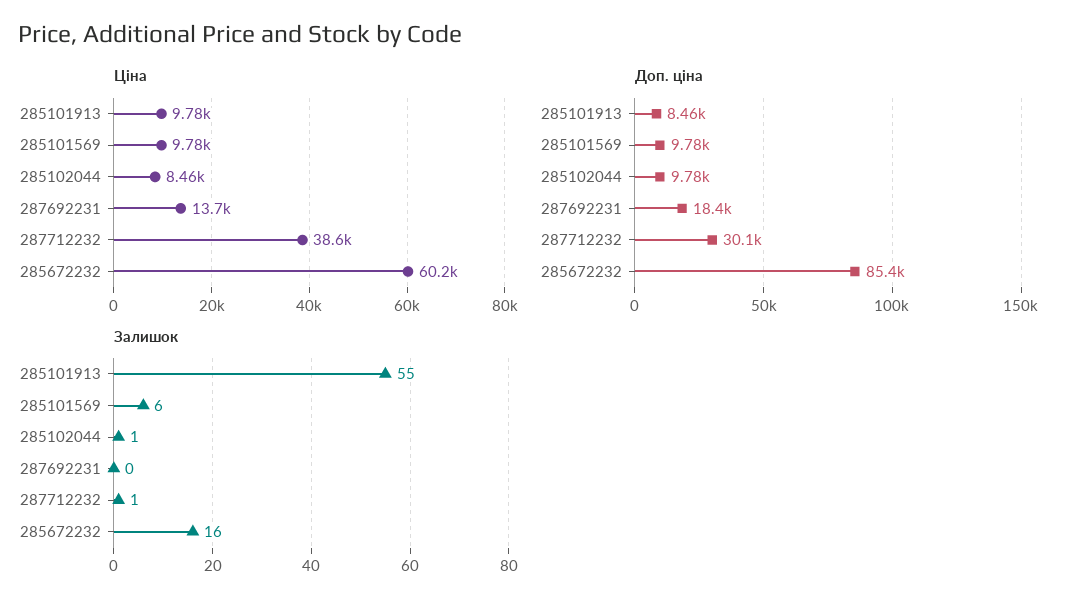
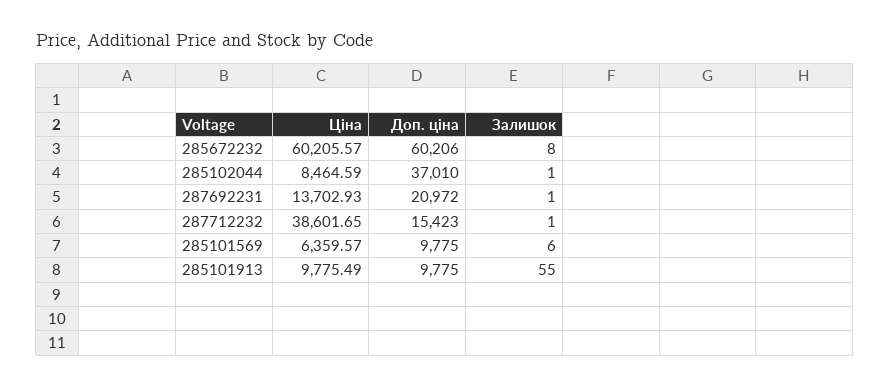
  {
    "Ціна": {
      "285101913": 9775.49,
-     "285101569": 9780,
+     "285101569": 6359.57,
      "285102044": 8464.59,
      "287692231": 13702.93,
      "287712232": 38601.65,
      "285672232": 60205.57
    },
    "Доп. ціна": {
-     "285101913": 8460,
+     "285101913": 9775,
      "285101569": 9775,
-     "285102044": 9780,
+     "285102044": 37010,
-     "287692231": 18400,
+     "287692231": 20972,
-     "287712232": 30100,
+     "287712232": 15423,
-     "285672232": 85400
+     "285672232": 60206
    },
    "Залишок": {
      "285101913": 55,
      "285101569": 6,
      "285102044": 1,
-     "287692231": 0,
+     "287692231": 1,
      "287712232": 1,
-     "285672232": 16
+     "285672232": 8
    }
  }

